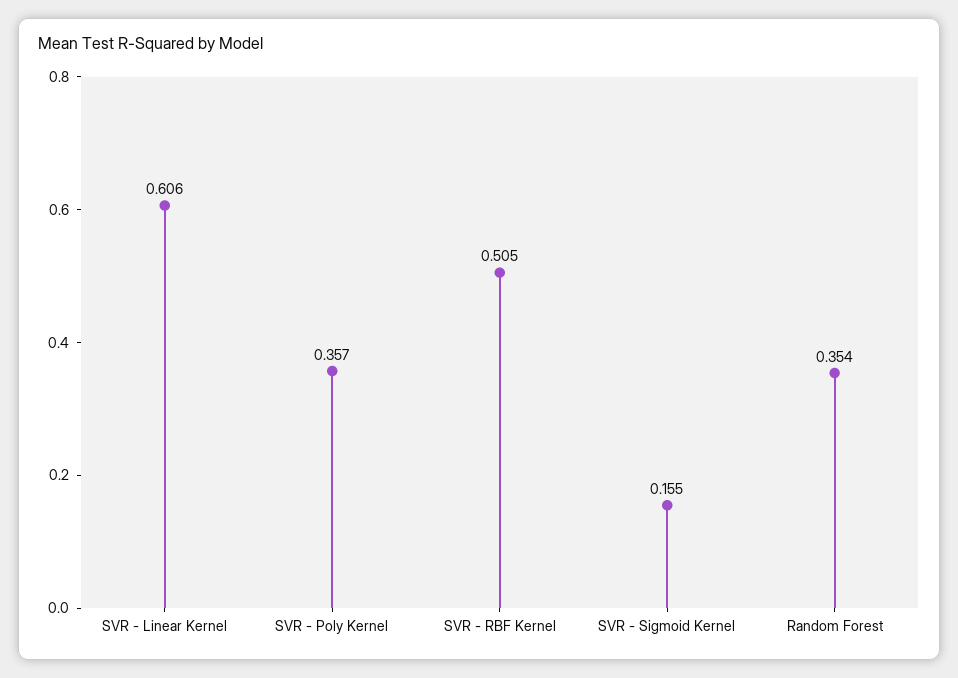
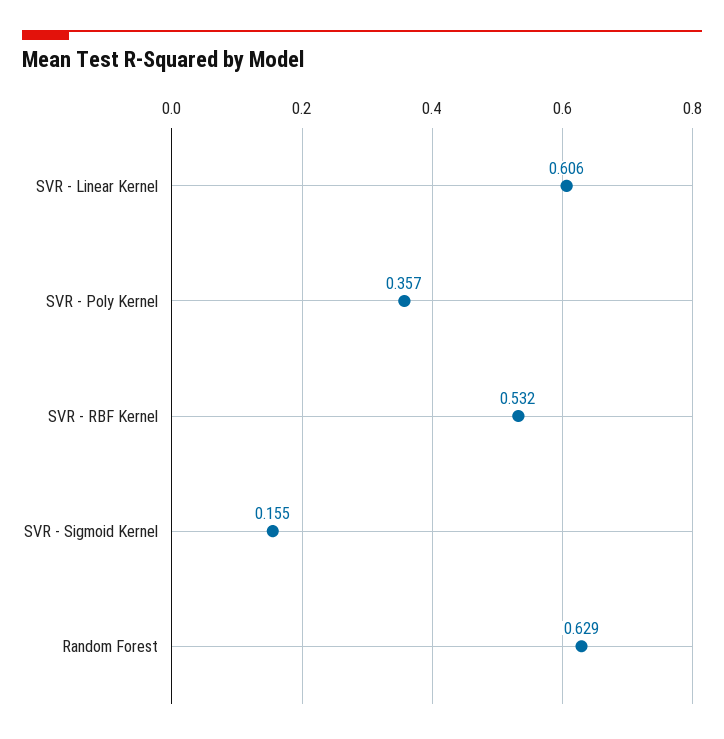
  {
    "SVR - Linear Kernel": 0.606,
    "SVR - Poly Kernel": 0.357,
-   "SVR - RBF Kernel": 0.505,
+   "SVR - RBF Kernel": 0.532,
    "SVR - Sigmoid Kernel": 0.155,
-   "Random Forest": 0.354
+   "Random Forest": 0.629
  }

